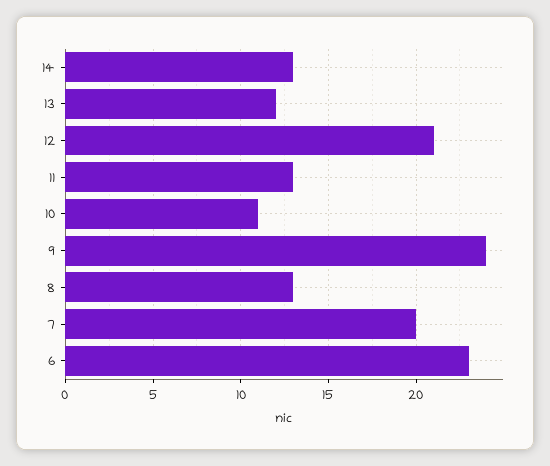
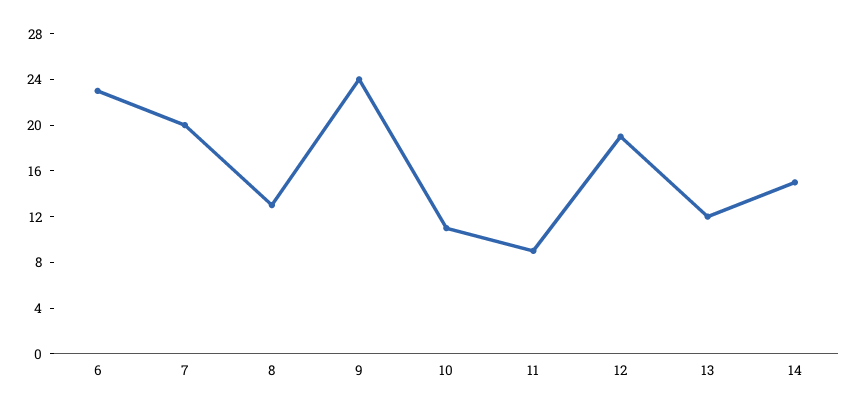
  {
-   "14": 13,
+   "14": 15,
    "13": 12,
-   "12": 21,
+   "12": 19,
-   "11": 13,
+   "11": 9,
    "10": 11,
    "9": 24,
    "8": 13,
    "7": 20,
    "6": 23
  }

